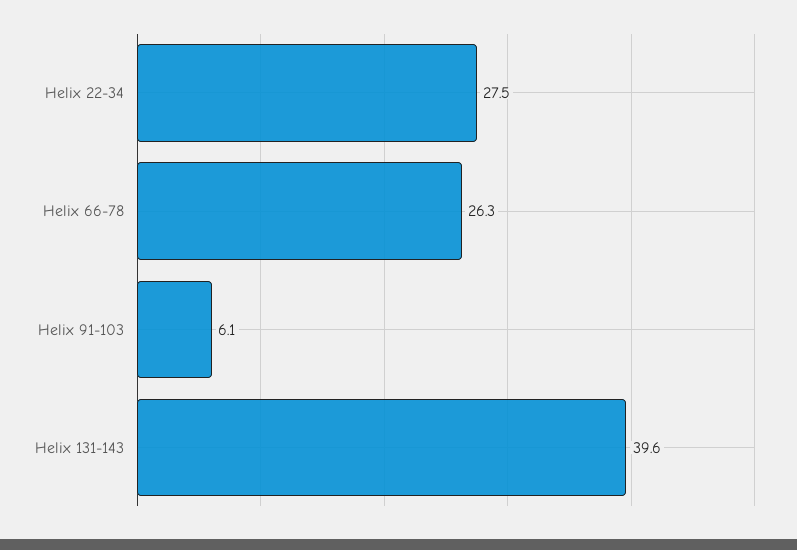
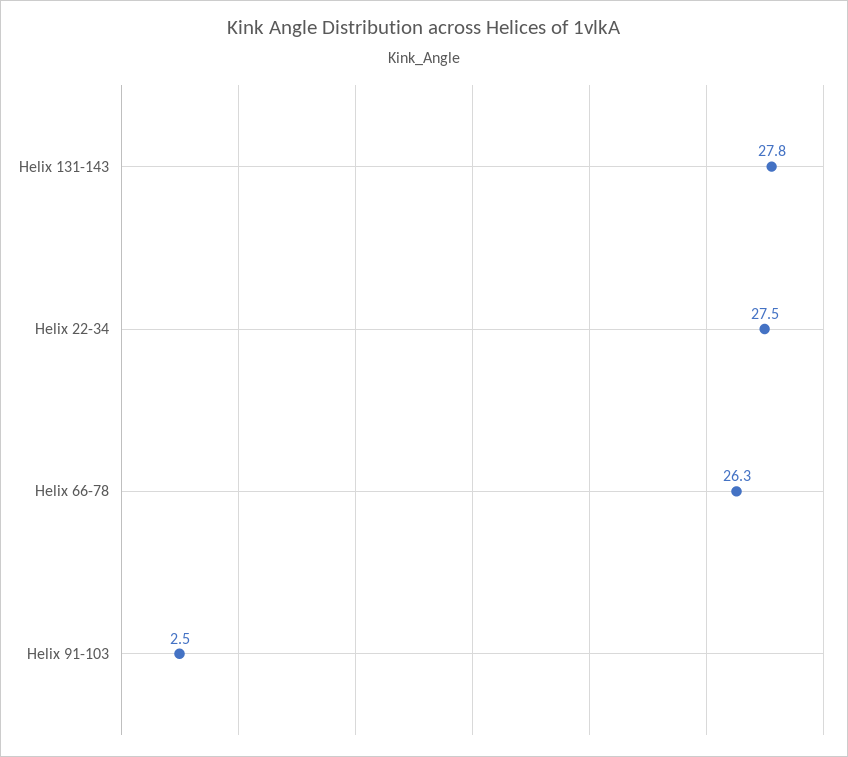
  {
    "Helix 22-34": 27.5,
    "Helix 66-78": 26.3,
-   "Helix 91-103": 6.1,
+   "Helix 91-103": 2.5,
-   "Helix 131-143": 39.6
+   "Helix 131-143": 27.8
  }

